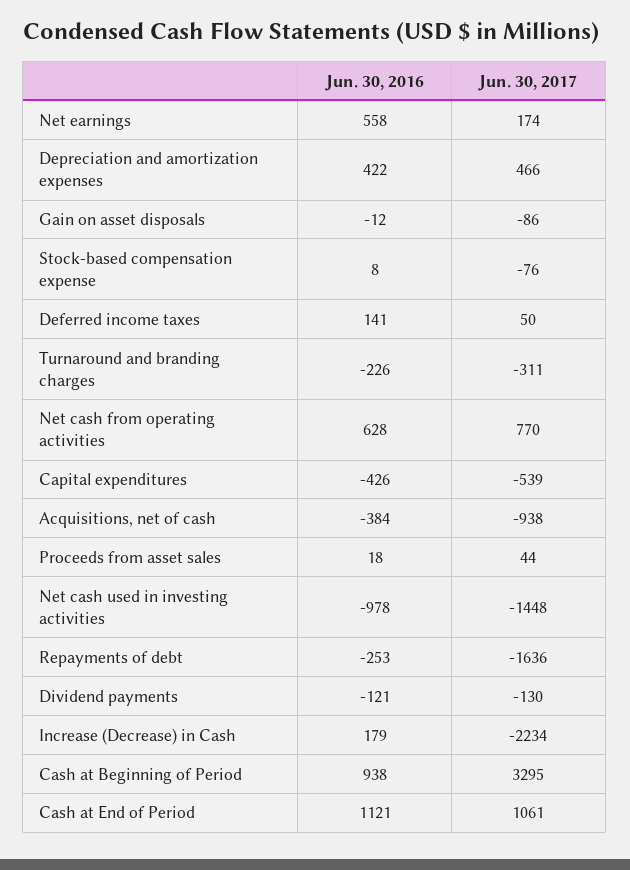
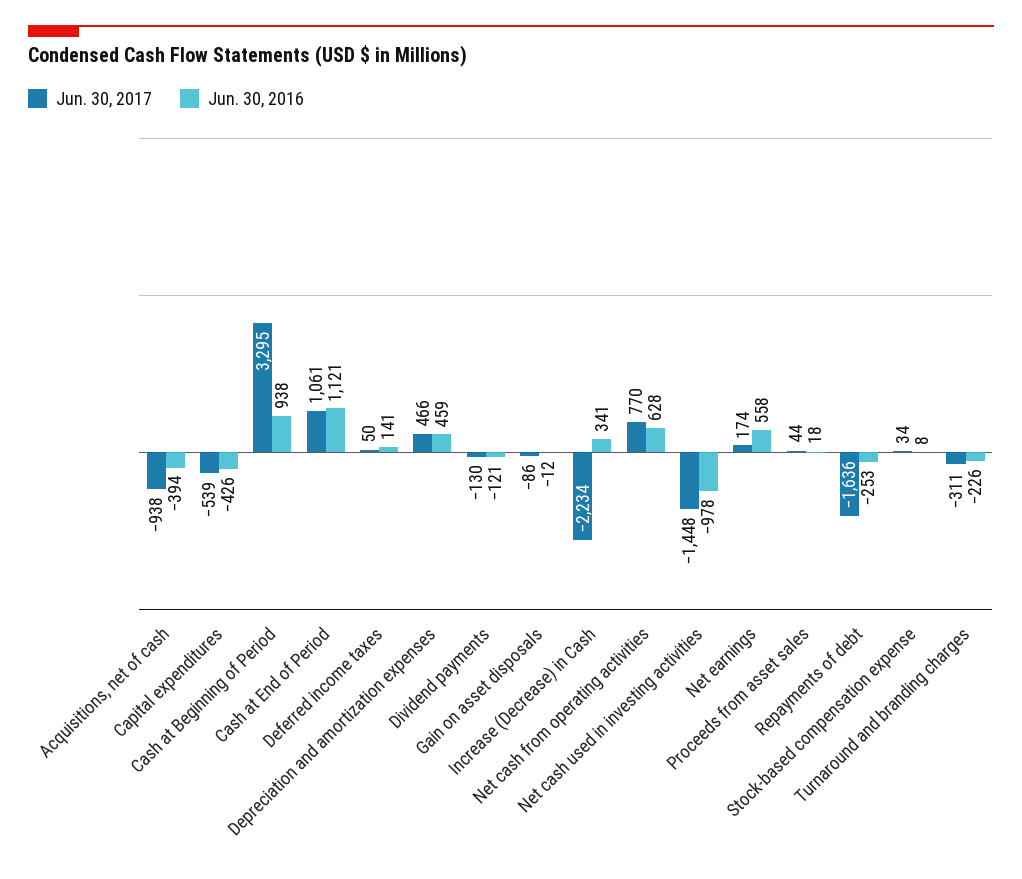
  {
    "Jun. 30, 2016": {
      "Net earnings": 558,
-     "Depreciation and amortization expenses": 422,
+     "Depreciation and amortization expenses": 459,
      "Gain on asset disposals": -12,
      "Stock-based compensation expense": 8,
      "Deferred income taxes": 141,
      "Turnaround and branding charges": -226,
      "Net cash from operating activities": 628,
      "Capital expenditures": -426,
-     "Acquisitions, net of cash": -384,
+     "Acquisitions, net of cash": -394,
      "Proceeds from asset sales": 18,
      "Net cash used in investing activities": -978,
      "Repayments of debt": -253,
      "Dividend payments": -121,
-     "Increase (Decrease) in Cash": 179,
+     "Increase (Decrease) in Cash": 341,
      "Cash at Beginning of Period": 938,
      "Cash at End of Period": 1121
    },
    "Jun. 30, 2017": {
      "Net earnings": 174,
      "Depreciation and amortization expenses": 466,
      "Gain on asset disposals": -86,
-     "Stock-based compensation expense": -76,
+     "Stock-based compensation expense": 34,
      "Deferred income taxes": 50,
      "Turnaround and branding charges": -311,
      "Net cash from operating activities": 770,
      "Capital expenditures": -539,
      "Acquisitions, net of cash": -938,
      "Proceeds from asset sales": 44,
      "Net cash used in investing activities": -1448,
      "Repayments of debt": -1636,
      "Dividend payments": -130,
      "Increase (Decrease) in Cash": -2234,
      "Cash at Beginning of Period": 3295,
      "Cash at End of Period": 1061
    }
  }

